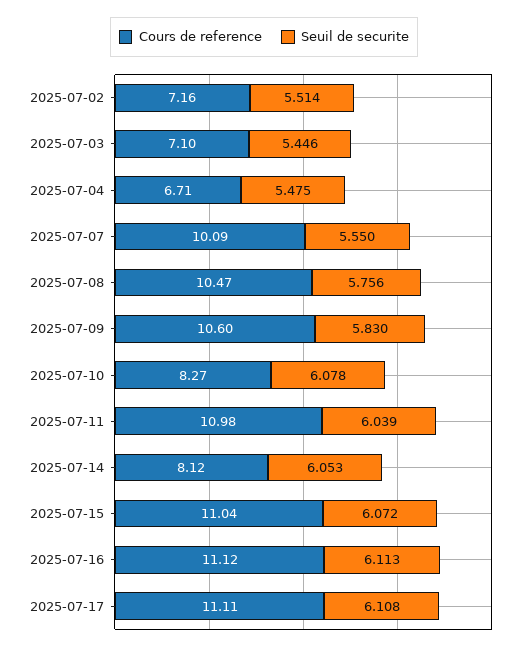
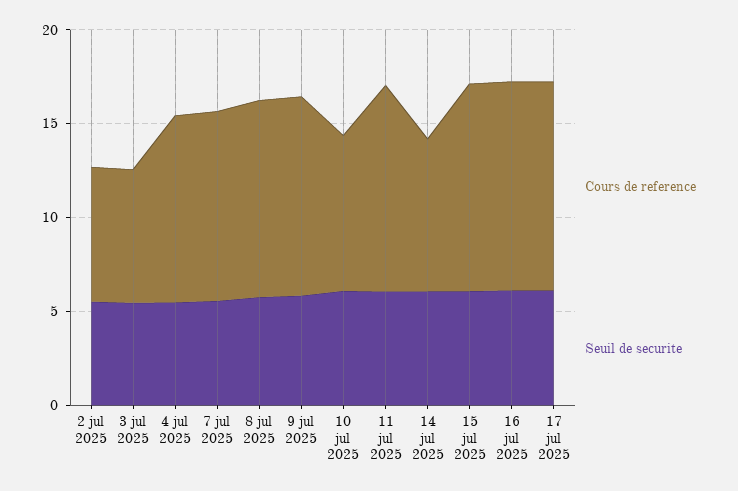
  {
    "Cours de reference": {
      "2025-07-02": 7.16,
      "2025-07-03": 7.1,
-     "2025-07-04": 6.71,
+     "2025-07-04": 10,
      "2025-07-07": 10.09,
      "2025-07-08": 10.47,
      "2025-07-09": 10.6,
      "2025-07-10": 8.27,
      "2025-07-11": 10.98,
      "2025-07-14": 8.12,
      "2025-07-15": 11.04,
      "2025-07-16": 11.12,
      "2025-07-17": 11.11
    },
    "Seuil de securite": {
      "2025-07-02": 5.514,
      "2025-07-03": 5.446,
      "2025-07-04": 5.475,
      "2025-07-07": 5.55,
      "2025-07-08": 5.756,
      "2025-07-09": 5.83,
      "2025-07-10": 6.078,
      "2025-07-11": 6.039,
      "2025-07-14": 6.053,
      "2025-07-15": 6.072,
      "2025-07-16": 6.113,
      "2025-07-17": 6.108
    }
  }

